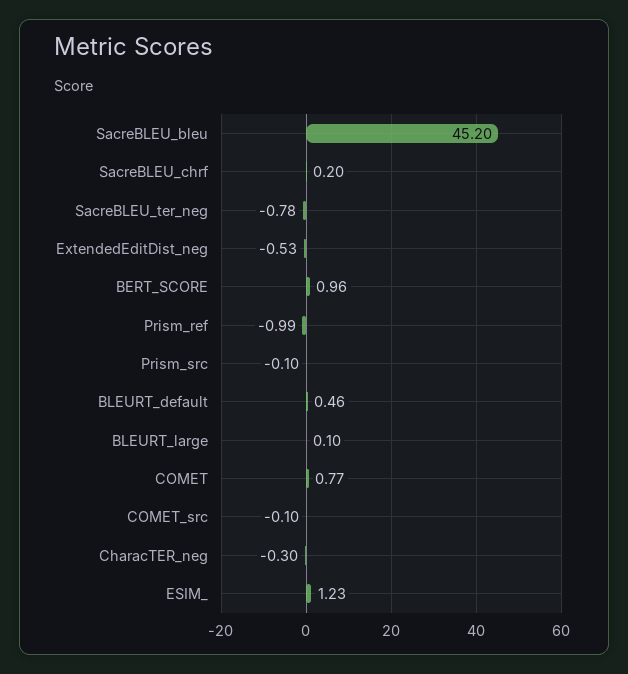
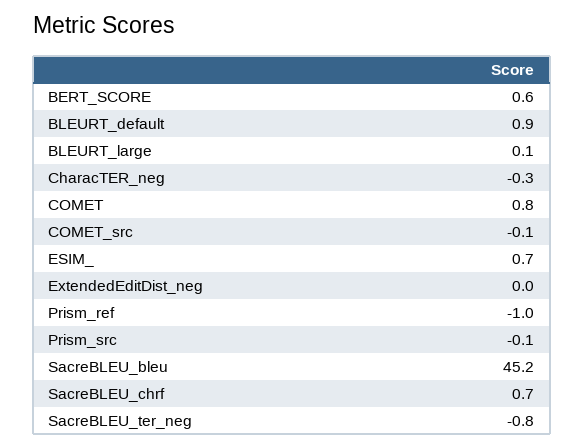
  {
    "SacreBLEU_bleu": 45.2,
-   "SacreBLEU_chrf": 0.2,
+   "SacreBLEU_chrf": 0.7,
    "SacreBLEU_ter_neg": -0.78,
-   "ExtendedEditDist_neg": -0.53,
+   "ExtendedEditDist_neg": 0,
-   "BERT_SCORE": 0.96,
+   "BERT_SCORE": 0.6,
    "Prism_ref": -0.99,
    "Prism_src": -0.1,
-   "BLEURT_default": 0.46,
+   "BLEURT_default": 0.9,
    "BLEURT_large": 0.1,
    "COMET": 0.77,
    "COMET_src": -0.1,
    "CharacTER_neg": -0.3,
-   "ESIM_": 1.23
+   "ESIM_": 0.7
  }

